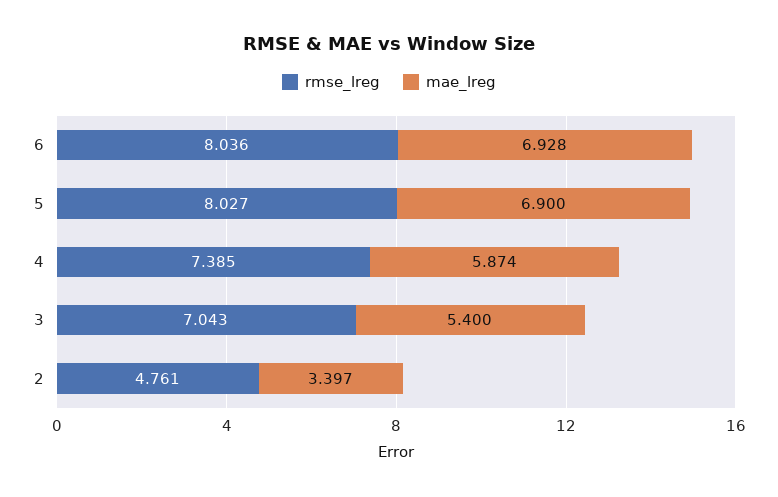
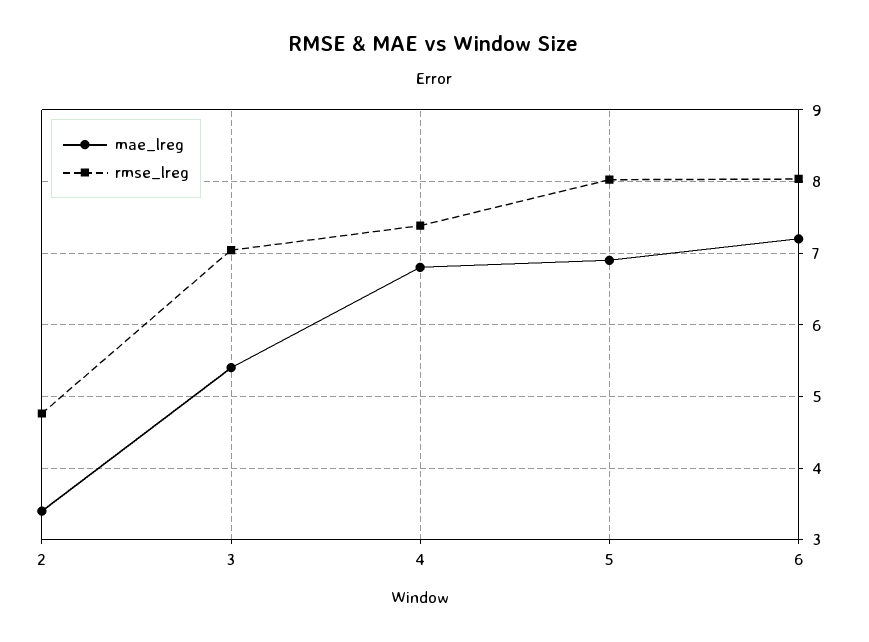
  {
    "rmse_lreg": {
      "6": 8.036,
      "5": 8.027,
      "4": 7.385,
      "3": 7.043,
      "2": 4.761
    },
    "mae_lreg": {
-     "6": 6.928,
+     "6": 7.2,
      "5": 6.9,
-     "4": 5.874,
+     "4": 6.8,
      "3": 5.4,
      "2": 3.397
    }
  }

